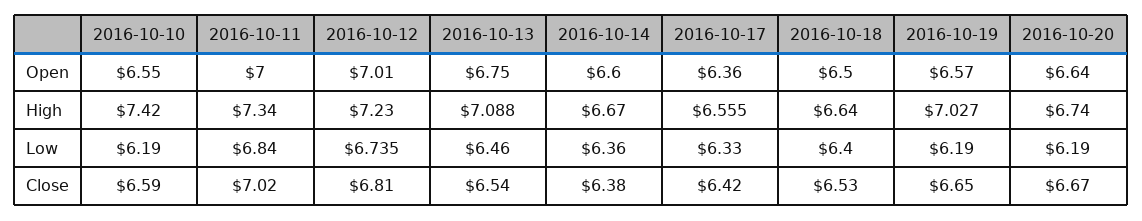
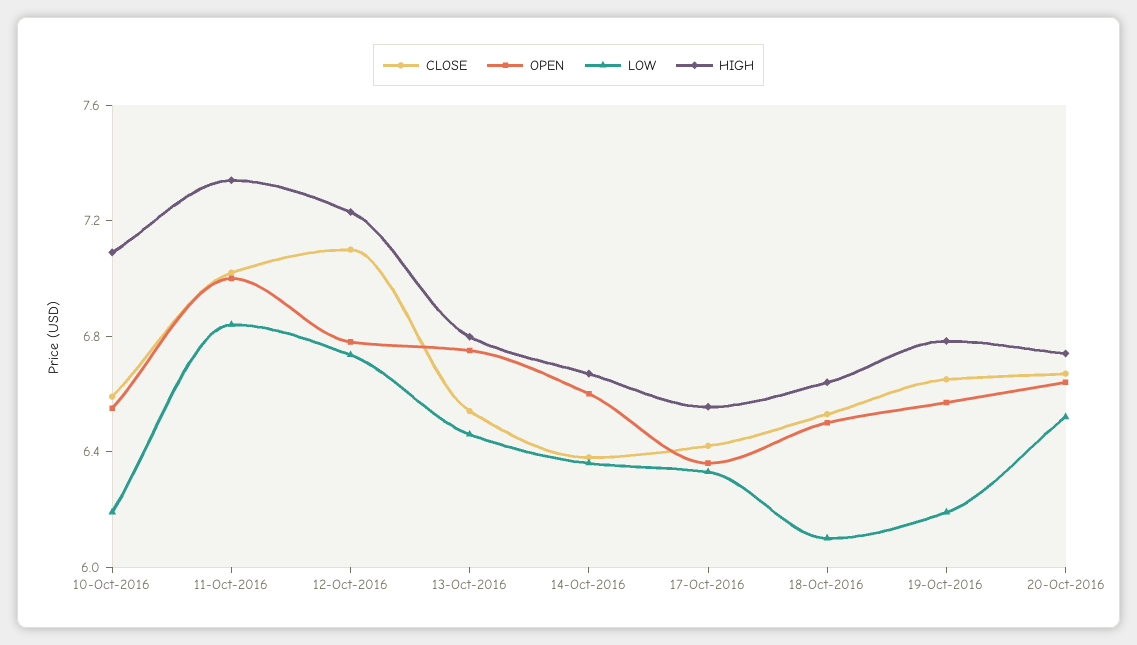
  {
    "Open": {
      "2016-10-10": 6.55,
      "2016-10-11": 7,
-     "2016-10-12": 7.01,
+     "2016-10-12": 6.8,
      "2016-10-13": 6.75,
      "2016-10-14": 6.6,
      "2016-10-17": 6.36,
      "2016-10-18": 6.5,
      "2016-10-19": 6.57,
      "2016-10-20": 6.64
    },
    "High": {
-     "2016-10-10": 7.42,
+     "2016-10-10": 7.1,
      "2016-10-11": 7.34,
      "2016-10-12": 7.23,
-     "2016-10-13": 7.088,
+     "2016-10-13": 6.8,
      "2016-10-14": 6.67,
      "2016-10-17": 6.555,
      "2016-10-18": 6.64,
-     "2016-10-19": 7.027,
+     "2016-10-19": 6.8,
      "2016-10-20": 6.74
    },
    "Low": {
      "2016-10-10": 6.19,
      "2016-10-11": 6.84,
      "2016-10-12": 6.735,
      "2016-10-13": 6.46,
      "2016-10-14": 6.36,
      "2016-10-17": 6.33,
-     "2016-10-18": 6.4,
+     "2016-10-18": 6.1,
      "2016-10-19": 6.19,
-     "2016-10-20": 6.19
+     "2016-10-20": 6.5
    },
    "Close": {
      "2016-10-10": 6.59,
      "2016-10-11": 7.02,
-     "2016-10-12": 6.81,
+     "2016-10-12": 7.1,
      "2016-10-13": 6.54,
      "2016-10-14": 6.38,
      "2016-10-17": 6.42,
      "2016-10-18": 6.53,
      "2016-10-19": 6.65,
      "2016-10-20": 6.67
    }
  }

